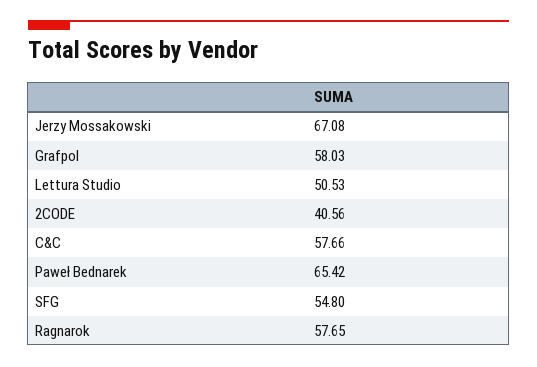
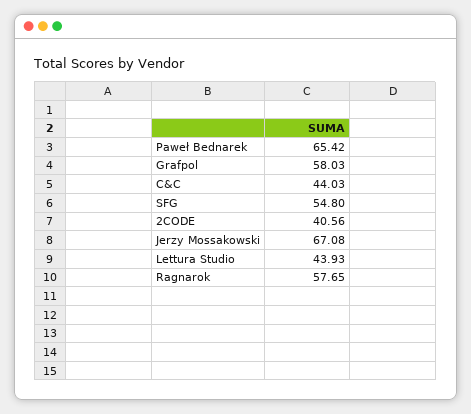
  {
    "Jerzy Mossakowski": 67.08,
    "Grafpol": 58.03,
-   "Lettura Studio": 50.53,
+   "Lettura Studio": 43.93,
    "2CODE": 40.56,
-   "C&C": 57.66,
+   "C&C": 44.03,
    "Paweł Bednarek": 65.42,
    "SFG": 54.8,
    "Ragnarok": 57.65
  }

